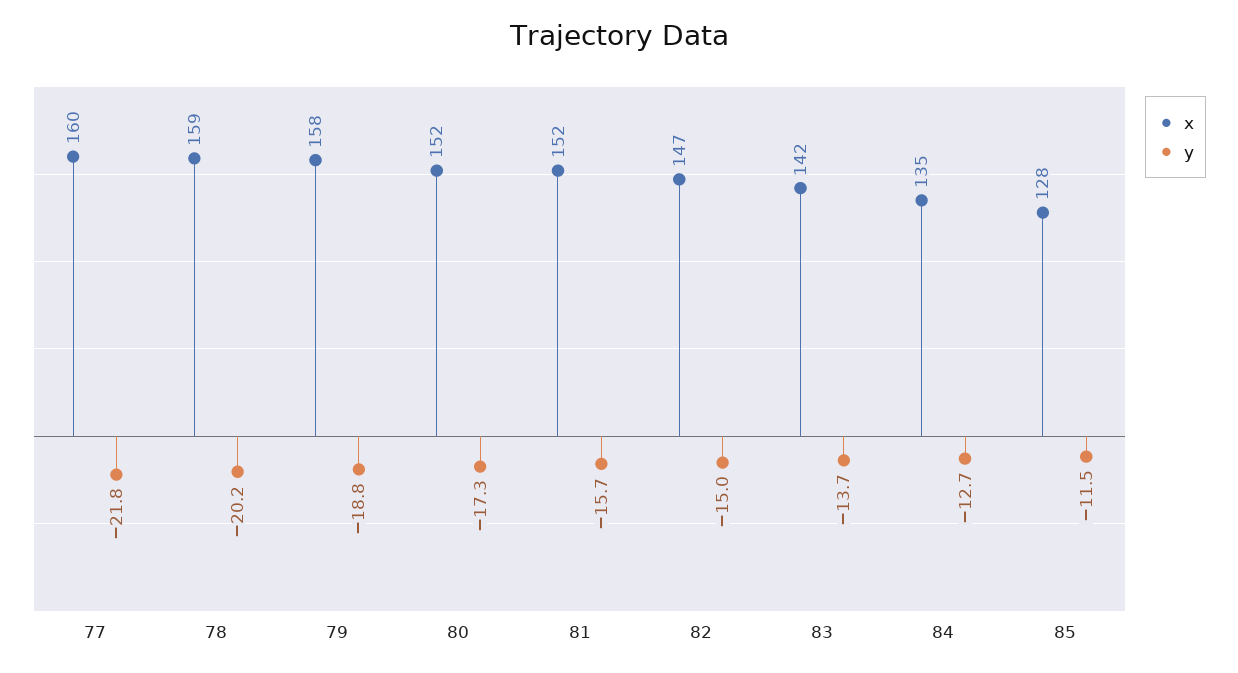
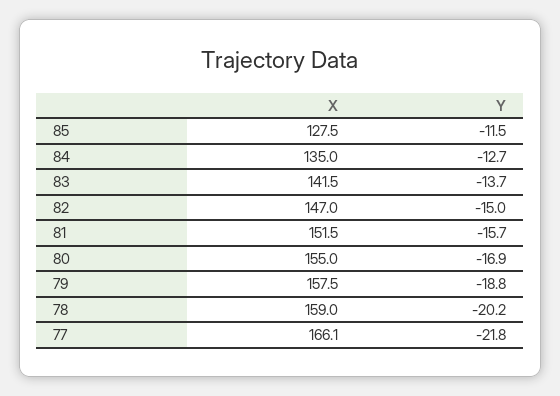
  {
    "x": {
-     "77": 160,
+     "77": 166.1,
      "78": 159,
      "79": 157.5,
-     "80": 152,
+     "80": 155,
      "81": 151.5,
      "82": 147,
      "83": 141.5,
      "84": 135,
      "85": 127.5
    },
    "y": {
      "77": -21.8,
      "78": -20.2,
      "79": -18.8,
-     "80": -17.3,
+     "80": -16.9,
      "81": -15.7,
      "82": -15,
      "83": -13.7,
      "84": -12.7,
      "85": -11.5
    }
  }

